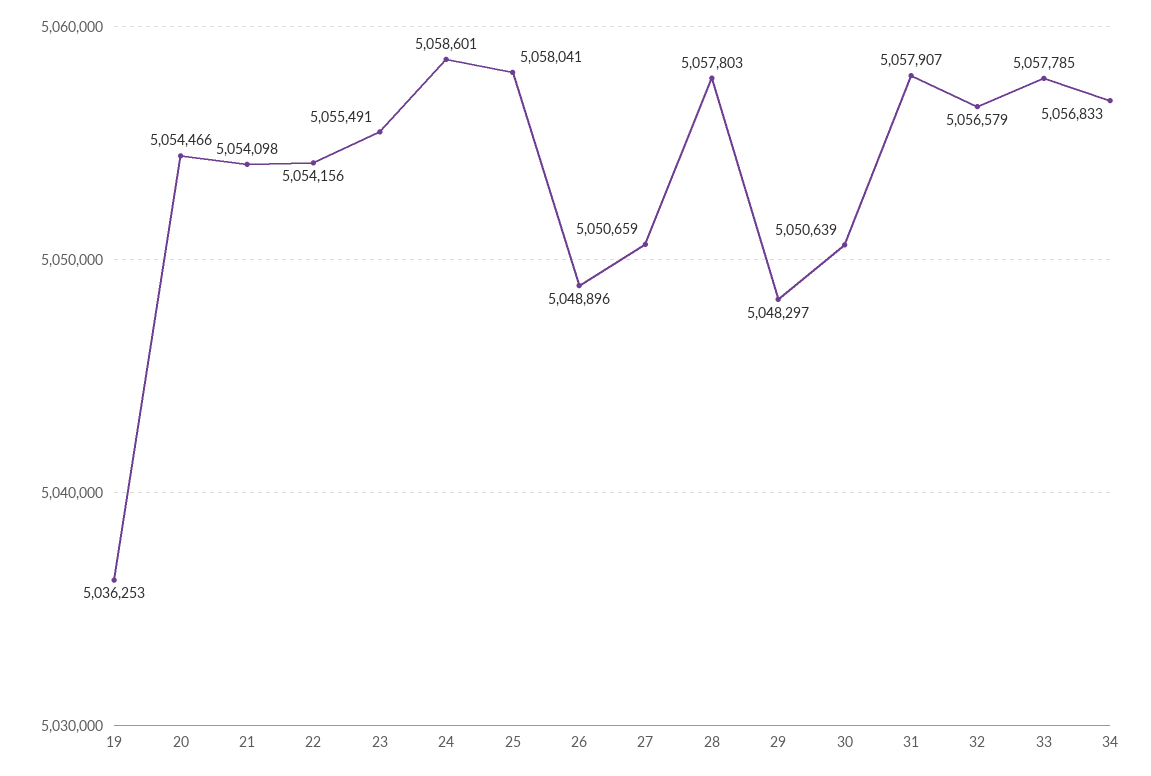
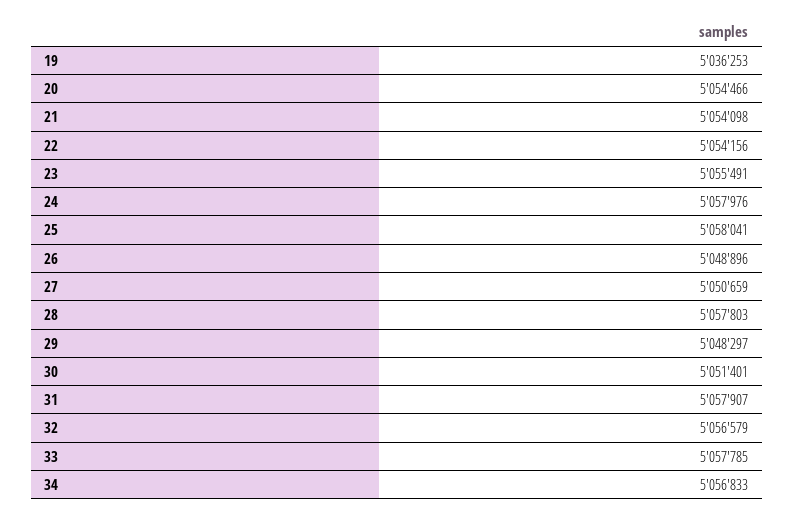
  {
    "19": 5036253,
    "20": 5054466,
    "21": 5054098,
    "22": 5054156,
    "23": 5055491,
-   "24": 5058601,
+   "24": 5057976,
    "25": 5058041,
    "26": 5048896,
    "27": 5050659,
    "28": 5057803,
    "29": 5048297,
-   "30": 5050639,
+   "30": 5051401,
    "31": 5057907,
    "32": 5056579,
    "33": 5057785,
    "34": 5056833
  }

